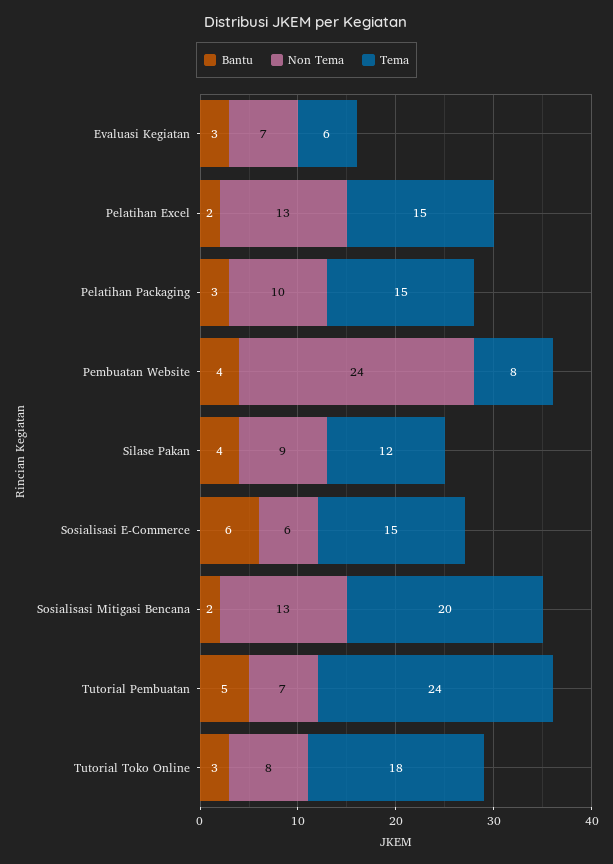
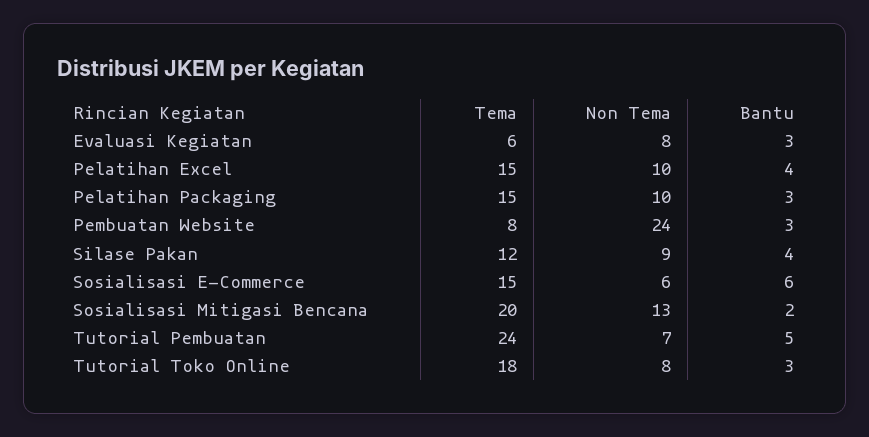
  {
    "Bantu": {
      "Evaluasi Kegiatan": 3,
-     "Pelatihan Excel": 2,
+     "Pelatihan Excel": 4,
      "Pelatihan Packaging": 3,
-     "Pembuatan Website": 4,
+     "Pembuatan Website": 3,
      "Silase Pakan": 4,
      "Sosialisasi E-Commerce": 6,
      "Sosialisasi Mitigasi Bencana": 2,
      "Tutorial Pembuatan": 5,
      "Tutorial Toko Online": 3
    },
    "Non Tema": {
-     "Evaluasi Kegiatan": 7,
+     "Evaluasi Kegiatan": 8,
-     "Pelatihan Excel": 13,
+     "Pelatihan Excel": 10,
      "Pelatihan Packaging": 10,
      "Pembuatan Website": 24,
      "Silase Pakan": 9,
      "Sosialisasi E-Commerce": 6,
      "Sosialisasi Mitigasi Bencana": 13,
      "Tutorial Pembuatan": 7,
      "Tutorial Toko Online": 8
    },
    "Tema": {
      "Evaluasi Kegiatan": 6,
      "Pelatihan Excel": 15,
      "Pelatihan Packaging": 15,
      "Pembuatan Website": 8,
      "Silase Pakan": 12,
      "Sosialisasi E-Commerce": 15,
      "Sosialisasi Mitigasi Bencana": 20,
      "Tutorial Pembuatan": 24,
      "Tutorial Toko Online": 18
    }
  }

